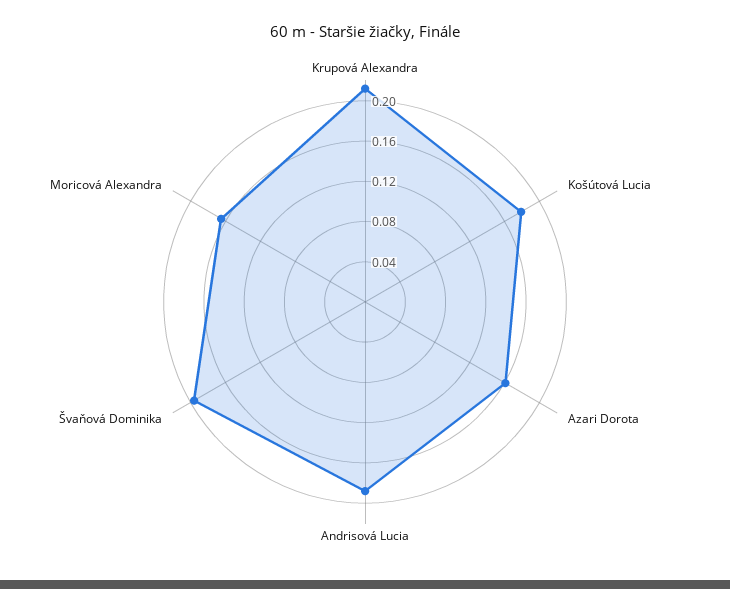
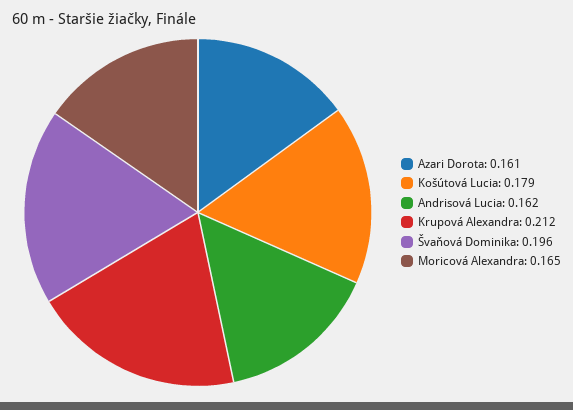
  {
    "Krupová Alexandra": 0.212,
    "Košútová Lucia": 0.179,
    "Azari Dorota": 0.161,
-   "Andrisová Lucia": 0.19,
+   "Andrisová Lucia": 0.162,
    "Švaňová Dominika": 0.196,
    "Moricová Alexandra": 0.165
  }

